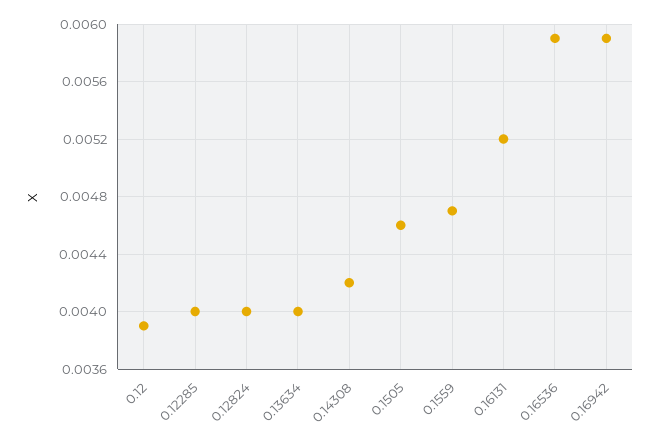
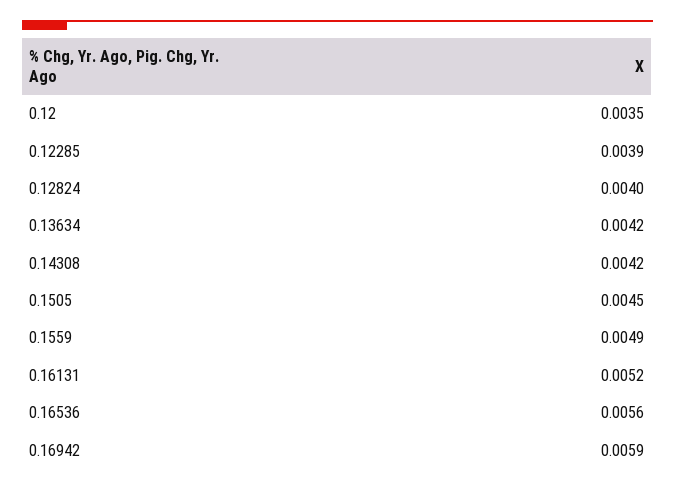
  {
-   "0.12": 0.0039,
+   "0.12": 0.0035,
-   "0.12285": 0.004,
+   "0.12285": 0.0039,
    "0.12824": 0.004,
-   "0.13634": 0.004,
+   "0.13634": 0.0042,
    "0.14308": 0.0042,
-   "0.1505": 0.0046,
+   "0.1505": 0.0045,
-   "0.1559": 0.0047,
+   "0.1559": 0.0049,
    "0.16131": 0.0052,
-   "0.16536": 0.0059,
+   "0.16536": 0.0056,
    "0.16942": 0.0059
  }

